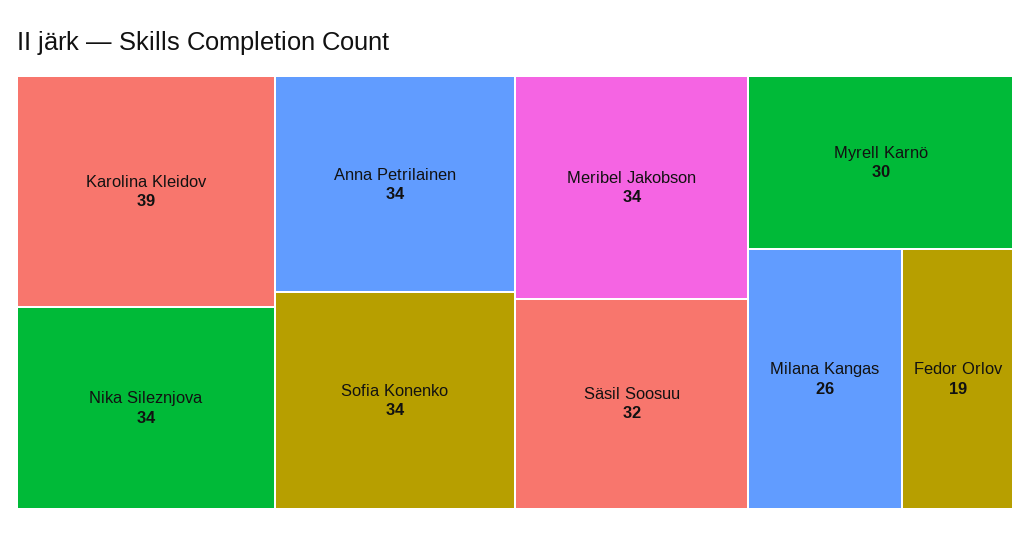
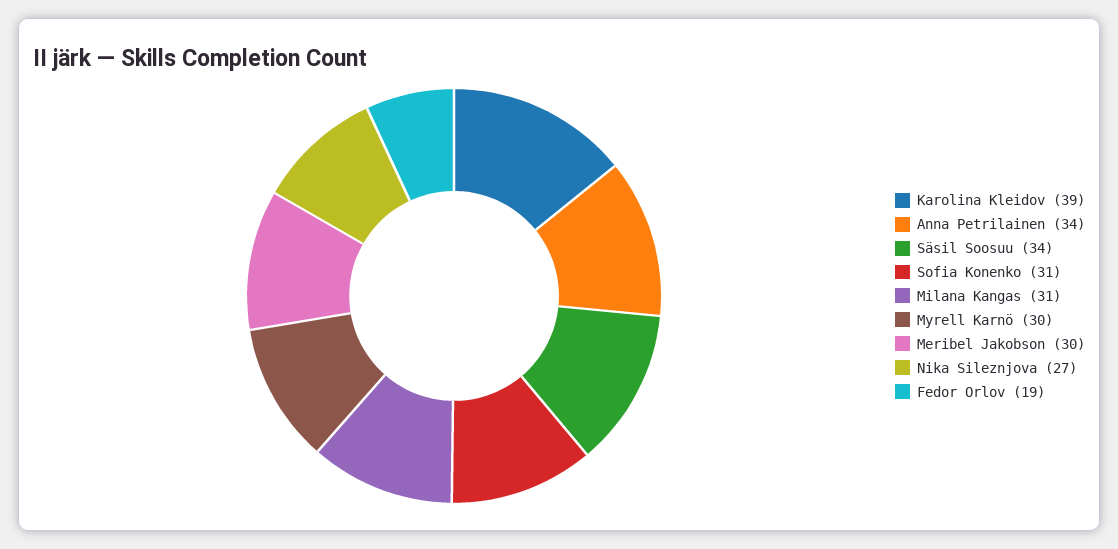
  {
    "Karolina Kleidov": 39,
-   "Nika Sileznjova": 34,
+   "Nika Sileznjova": 27,
    "Anna Petrilainen": 34,
-   "Sofia Konenko": 34,
+   "Sofia Konenko": 31,
-   "Meribel Jakobson": 34,
+   "Meribel Jakobson": 30,
-   "Säsil Soosuu": 32,
+   "Säsil Soosuu": 34,
    "Myrell Karnö": 30,
-   "Milana Kangas": 26,
+   "Milana Kangas": 31,
    "Fedor Orlov": 19
  }

